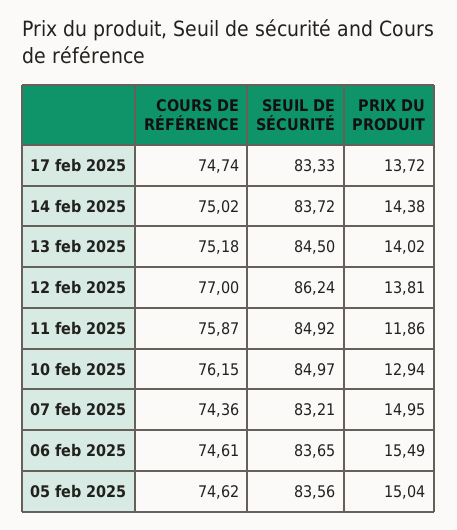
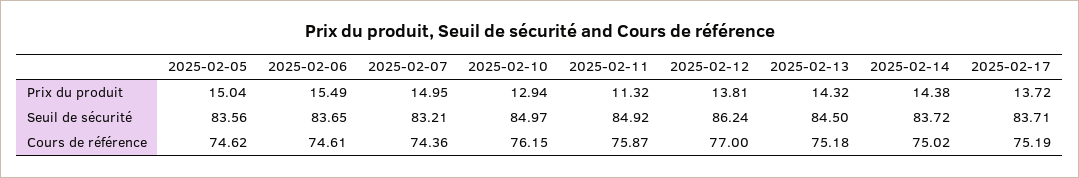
  {
    "COURS DE RÉFÉRENCE": {
-     "17 feb 2025": 74.74,
+     "17 feb 2025": 75.19,
      "14 feb 2025": 75.02,
      "13 feb 2025": 75.18,
      "12 feb 2025": 77,
      "11 feb 2025": 75.87,
      "10 feb 2025": 76.15,
      "07 feb 2025": 74.36,
      "06 feb 2025": 74.61,
      "05 feb 2025": 74.62
    },
    "SEUIL DE SÉCURITÉ": {
-     "17 feb 2025": 83.33,
+     "17 feb 2025": 83.71,
      "14 feb 2025": 83.72,
      "13 feb 2025": 84.5,
      "12 feb 2025": 86.24,
      "11 feb 2025": 84.92,
      "10 feb 2025": 84.97,
      "07 feb 2025": 83.21,
      "06 feb 2025": 83.65,
      "05 feb 2025": 83.56
    },
    "PRIX DU PRODUIT": {
      "17 feb 2025": 13.72,
      "14 feb 2025": 14.38,
-     "13 feb 2025": 14.02,
+     "13 feb 2025": 14.32,
      "12 feb 2025": 13.81,
-     "11 feb 2025": 11.86,
+     "11 feb 2025": 11.32,
      "10 feb 2025": 12.94,
      "07 feb 2025": 14.95,
      "06 feb 2025": 15.49,
      "05 feb 2025": 15.04
    }
  }

